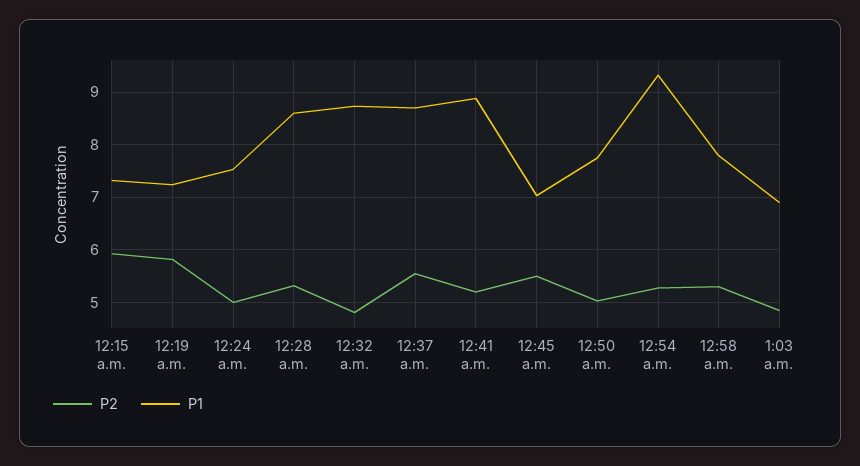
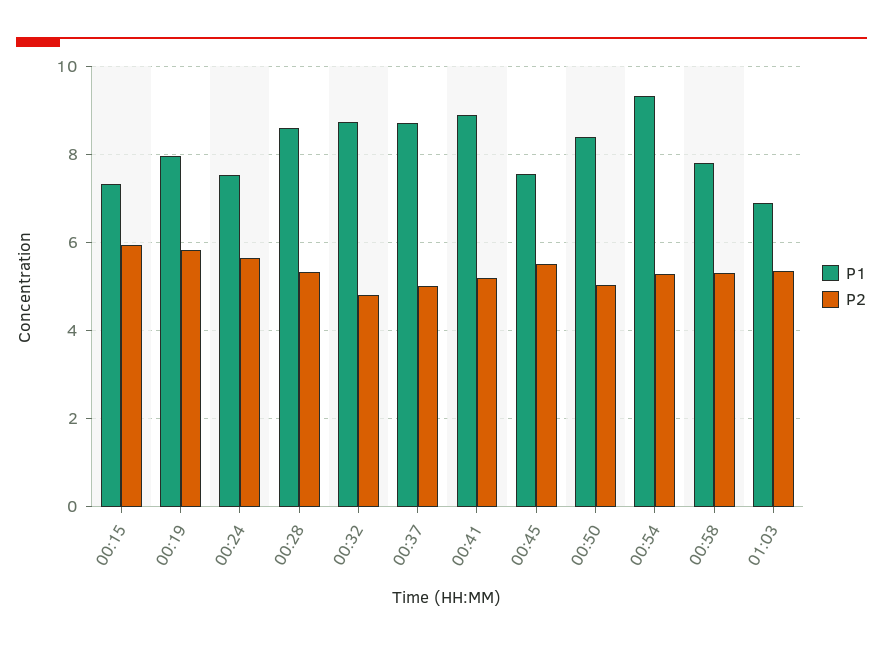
  {
    "P2": {
      "12:15 a.m.": 6,
      "12:19 a.m.": 5.8,
-     "12:24 a.m.": 5,
+     "12:24 a.m.": 5.6,
      "12:28 a.m.": 5.4,
      "12:32 a.m.": 4.8,
-     "12:37 a.m.": 5.6,
+     "12:37 a.m.": 5,
      "12:41 a.m.": 5.2,
      "12:45 a.m.": 5.6,
      "12:50 a.m.": 5,
      "12:54 a.m.": 5.2,
      "12:58 a.m.": 5.4,
-     "1:03 a.m.": 4.8
+     "1:03 a.m.": 5.4
    },
    "P1": {
      "12:15 a.m.": 7.4,
-     "12:19 a.m.": 7.2,
+     "12:19 a.m.": 8,
      "12:24 a.m.": 7.6,
      "12:28 a.m.": 8.6,
      "12:32 a.m.": 8.8,
      "12:37 a.m.": 8.8,
      "12:41 a.m.": 8.8,
-     "12:45 a.m.": 7,
+     "12:45 a.m.": 7.6,
-     "12:50 a.m.": 7.8,
+     "12:50 a.m.": 8.4,
      "12:54 a.m.": 9.4,
      "12:58 a.m.": 7.8,
      "1:03 a.m.": 7
    }
  }

